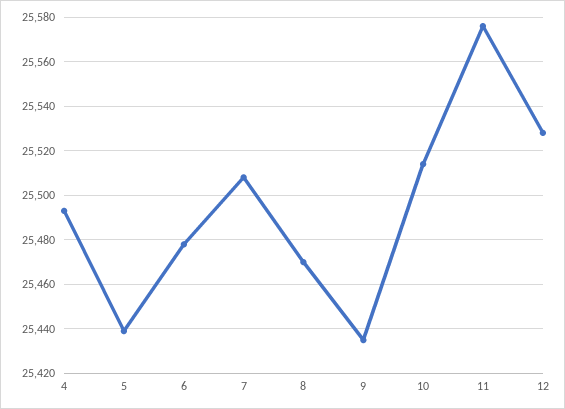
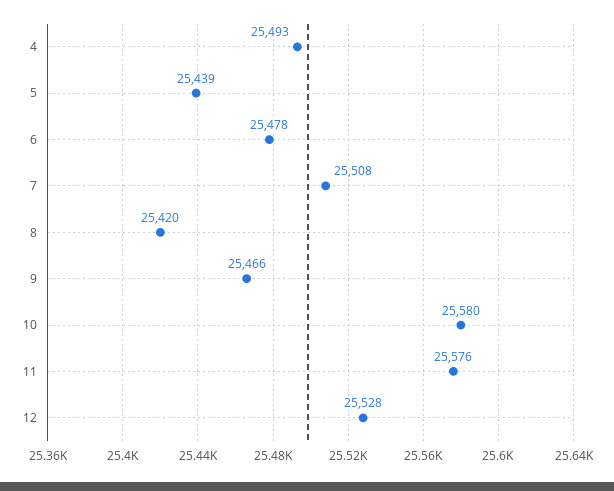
  {
    "4": 25493,
    "5": 25439,
    "6": 25478,
    "7": 25508,
-   "8": 25470,
+   "8": 25420,
-   "9": 25435,
+   "9": 25466,
-   "10": 25515,
+   "10": 25580,
    "11": 25576,
    "12": 25528
  }

